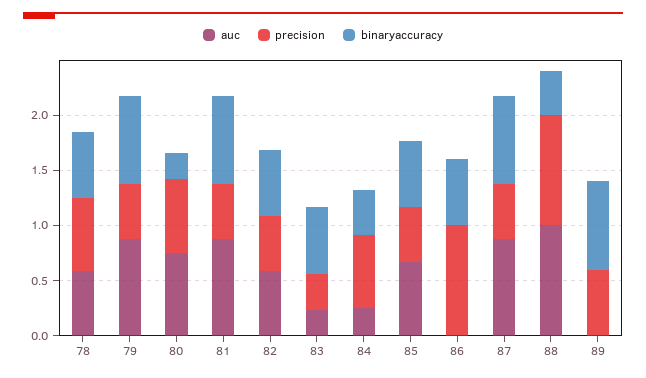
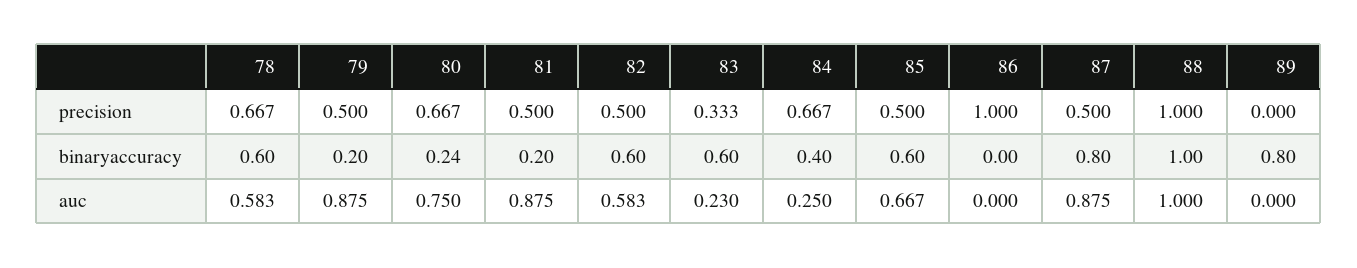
  {
    "auc": {
      "78": 0.583,
      "79": 0.875,
      "80": 0.75,
      "81": 0.875,
      "82": 0.583,
      "83": 0.23,
      "84": 0.25,
      "85": 0.667,
      "86": 0,
      "87": 0.875,
      "88": 1,
      "89": 0
    },
    "precision": {
      "78": 0.667,
      "79": 0.5,
      "80": 0.667,
      "81": 0.5,
      "82": 0.5,
      "83": 0.333,
      "84": 0.667,
      "85": 0.5,
      "86": 1,
      "87": 0.5,
      "88": 1,
-     "89": 0.6
+     "89": 0
    },
    "binaryaccuracy": {
      "78": 0.6,
-     "79": 0.8,
+     "79": 0.2,
      "80": 0.24,
-     "81": 0.8,
+     "81": 0.2,
      "82": 0.6,
      "83": 0.6,
      "84": 0.4,
      "85": 0.6,
-     "86": 0.6,
+     "86": 0,
      "87": 0.8,
-     "88": 0.4,
+     "88": 1,
      "89": 0.8
    }
  }

